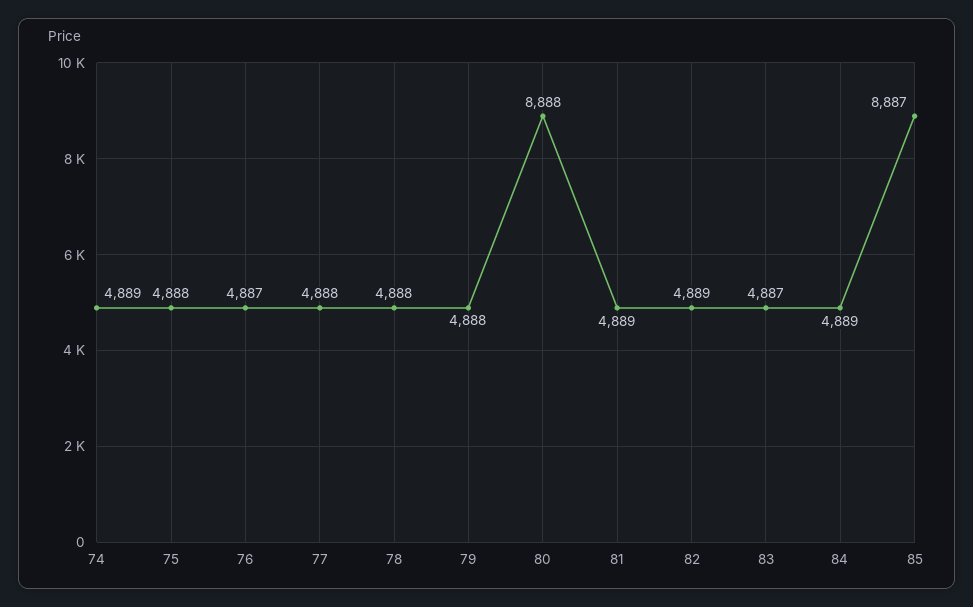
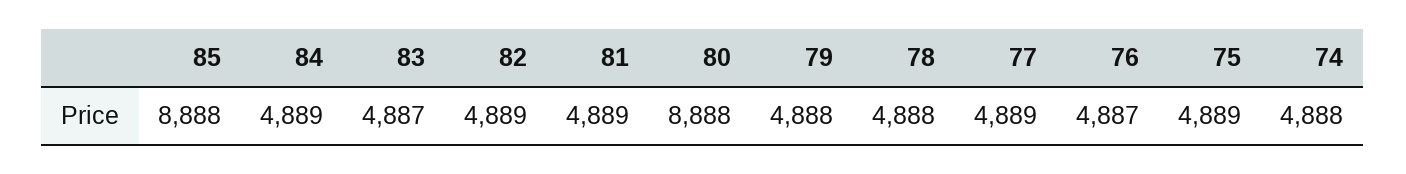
  {
-   "74": 4889,
+   "74": 4888,
-   "75": 4888,
+   "75": 4889,
    "76": 4887,
-   "77": 4888,
+   "77": 4889,
    "78": 4888,
    "79": 4888,
    "80": 8888,
    "81": 4889,
    "82": 4889,
    "83": 4887,
    "84": 4889,
-   "85": 8887
+   "85": 8888
  }

